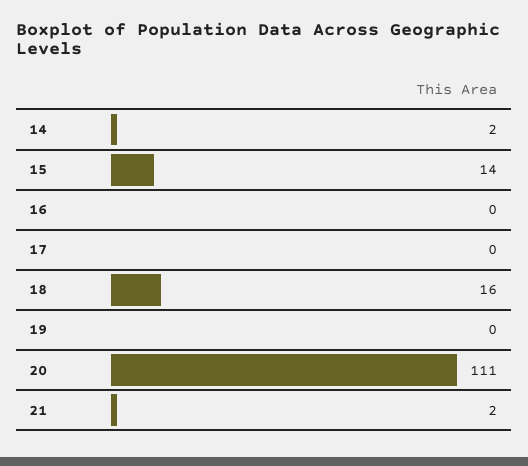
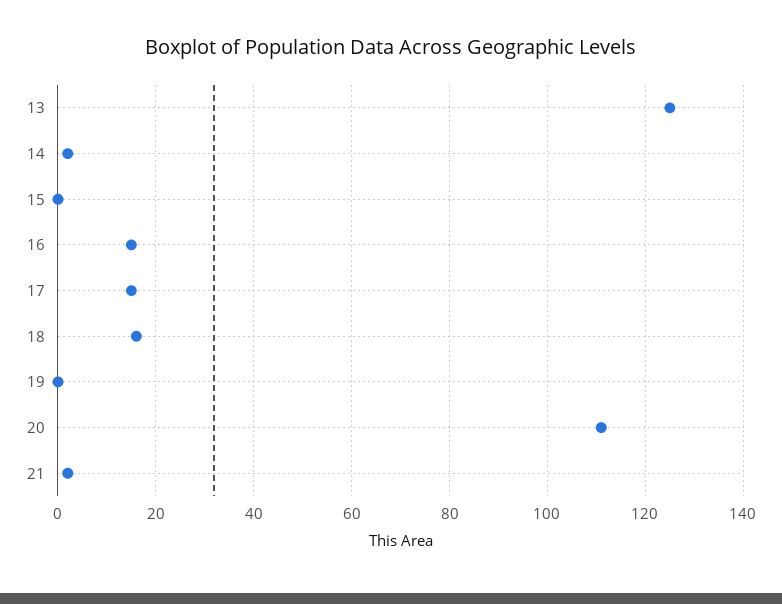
  {
    "14": 2,
-   "15": 14,
+   "15": 0,
-   "16": 0,
+   "16": 15,
-   "17": 0,
+   "17": 15,
    "18": 16,
    "19": 0,
    "20": 111,
-   "21": 2
+   "21": 2,
+   "13": 125
  }

